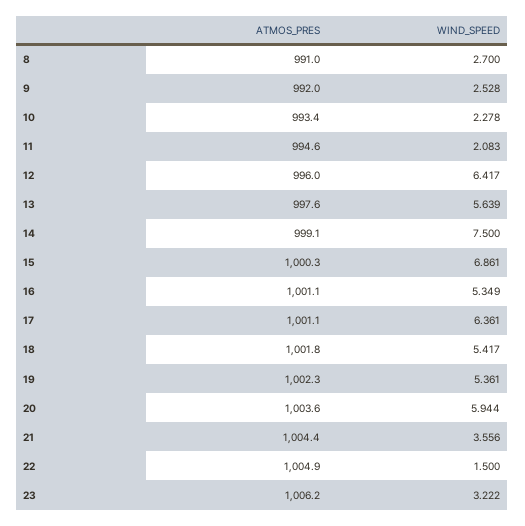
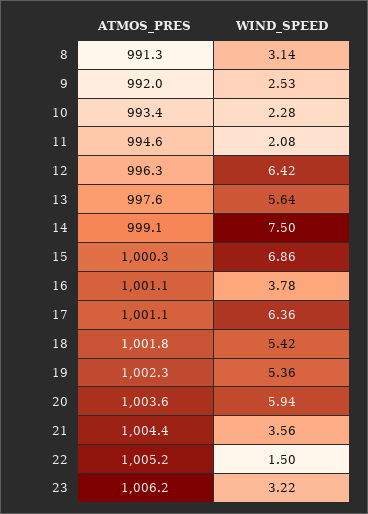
  {
    "ATMOS_PRES": {
-     "8": 991,
+     "8": 991.3,
      "9": 992,
      "10": 993.4,
      "11": 994.6,
-     "12": 996,
+     "12": 996.3,
      "13": 997.6,
      "14": 999.1,
      "15": 1000.3,
      "16": 1001.1,
      "17": 1001.1,
      "18": 1001.8,
      "19": 1002.3,
      "20": 1003.6,
      "21": 1004.4,
-     "22": 1004.9,
+     "22": 1005.2,
      "23": 1006.2
    },
    "WIND_SPEED": {
-     "8": 2.7,
+     "8": 3.14,
      "9": 2.528,
      "10": 2.278,
      "11": 2.083,
      "12": 6.417,
      "13": 5.639,
      "14": 7.5,
      "15": 6.861,
-     "16": 5.349,
+     "16": 3.78,
      "17": 6.361,
      "18": 5.417,
      "19": 5.361,
      "20": 5.944,
      "21": 3.556,
      "22": 1.5,
      "23": 3.222
    }
  }

